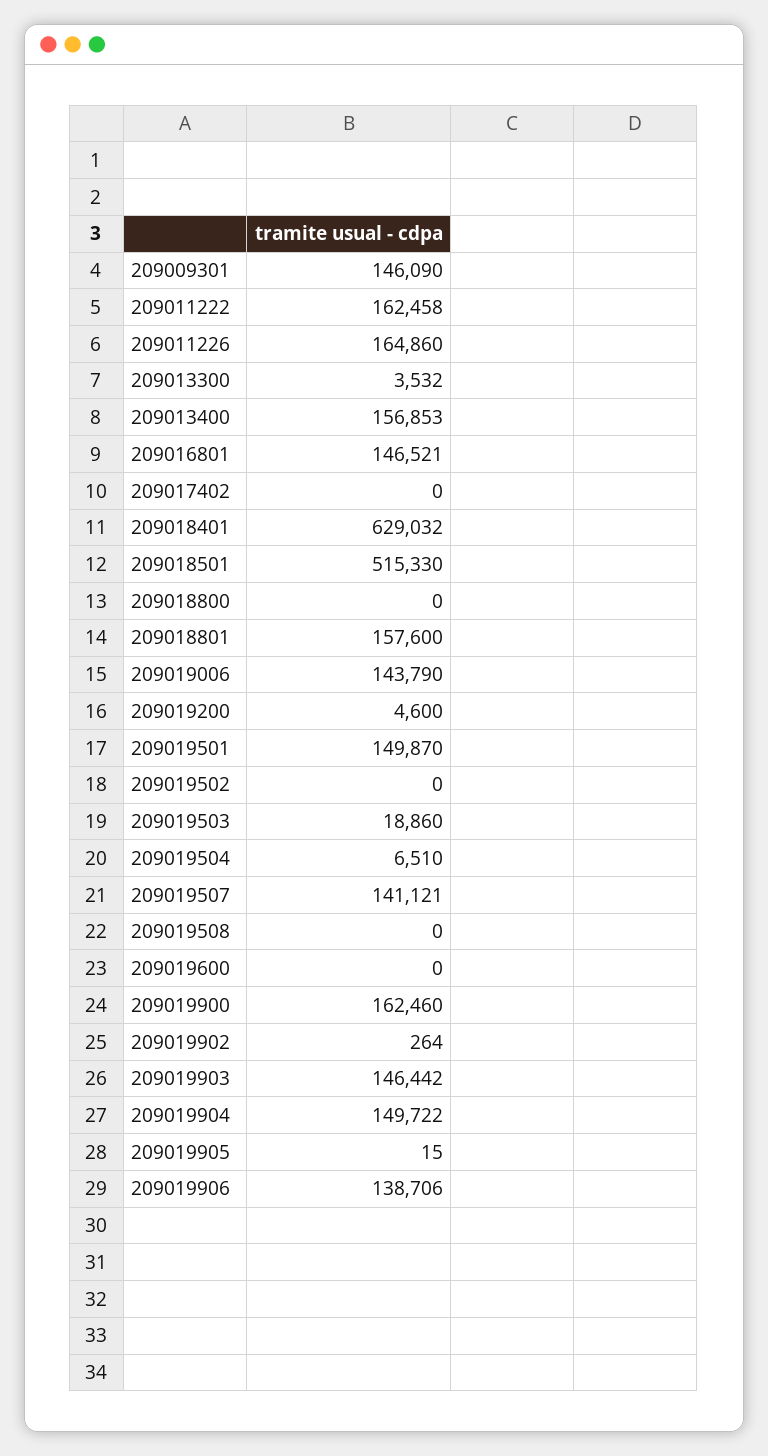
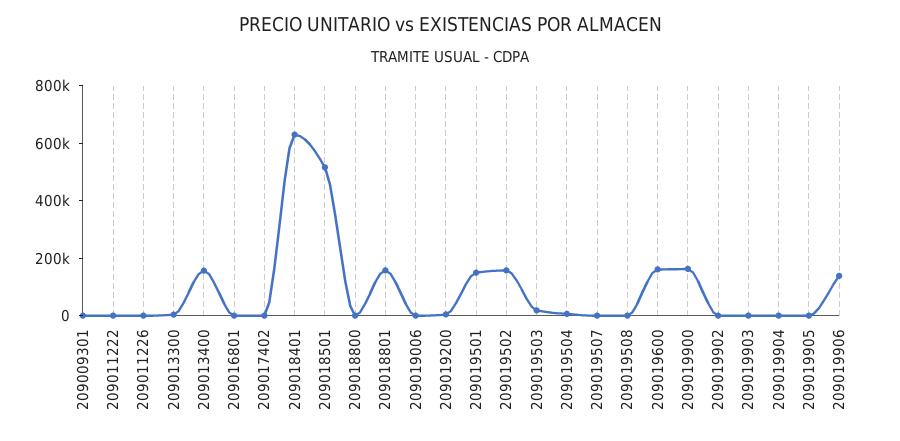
  {
-   "209009301": 146090,
+   "209009301": 0,
-   "209011222": 162458,
+   "209011222": 0,
-   "209011226": 164860,
+   "209011226": 0,
    "209013300": 3532,
    "209013400": 156853,
-   "209016801": 146521,
+   "209016801": 0,
    "209017402": 0,
    "209018401": 629032,
    "209018501": 515330,
    "209018800": 0,
    "209018801": 157600,
-   "209019006": 143790,
+   "209019006": 0,
    "209019200": 4600,
    "209019501": 149870,
-   "209019502": 0,
+   "209019502": 150000,
    "209019503": 18860,
    "209019504": 6510,
-   "209019507": 141121,
+   "209019507": 0,
    "209019508": 0,
-   "209019600": 0,
+   "209019600": 150000,
    "209019900": 162460,
    "209019902": 264,
-   "209019903": 146442,
+   "209019903": 0,
-   "209019904": 149722,
+   "209019904": 0,
    "209019905": 15,
    "209019906": 138706
  }

